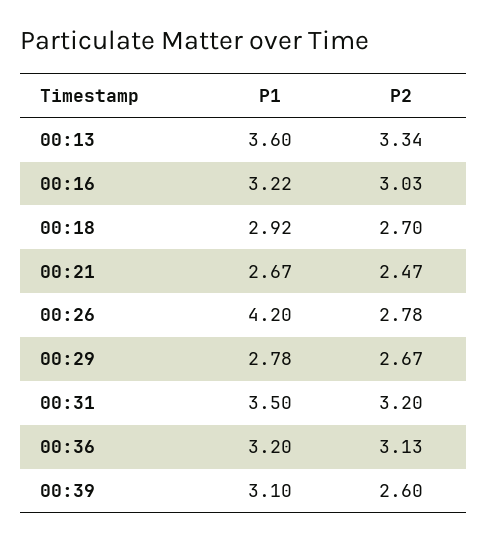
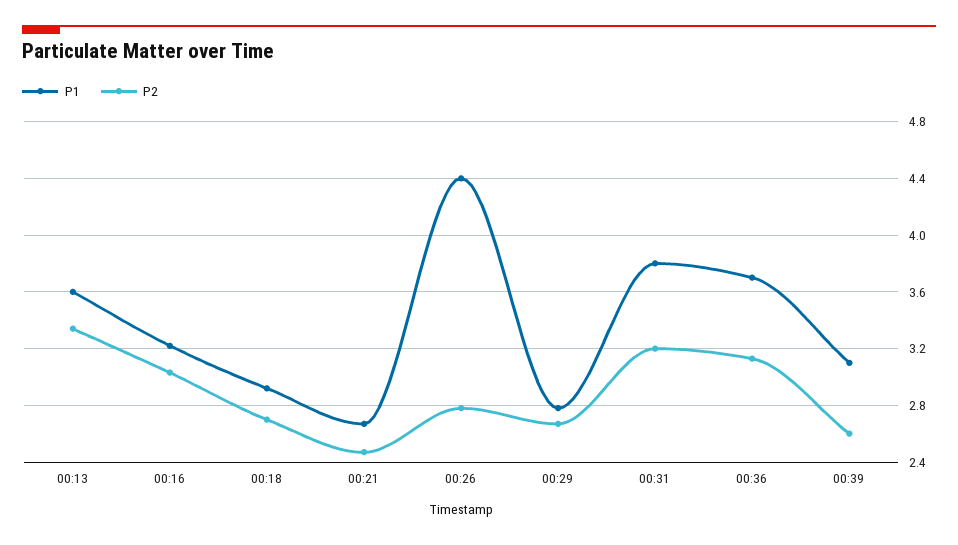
  {
    "P1": {
      "00:13": 3.6,
      "00:16": 3.22,
      "00:18": 2.92,
      "00:21": 2.67,
-     "00:26": 4.2,
+     "00:26": 4.4,
      "00:29": 2.78,
-     "00:31": 3.5,
+     "00:31": 3.8,
-     "00:36": 3.2,
+     "00:36": 3.7,
      "00:39": 3.1
    },
    "P2": {
      "00:13": 3.34,
      "00:16": 3.03,
      "00:18": 2.7,
      "00:21": 2.47,
      "00:26": 2.78,
      "00:29": 2.67,
      "00:31": 3.2,
      "00:36": 3.13,
      "00:39": 2.6
    }
  }

